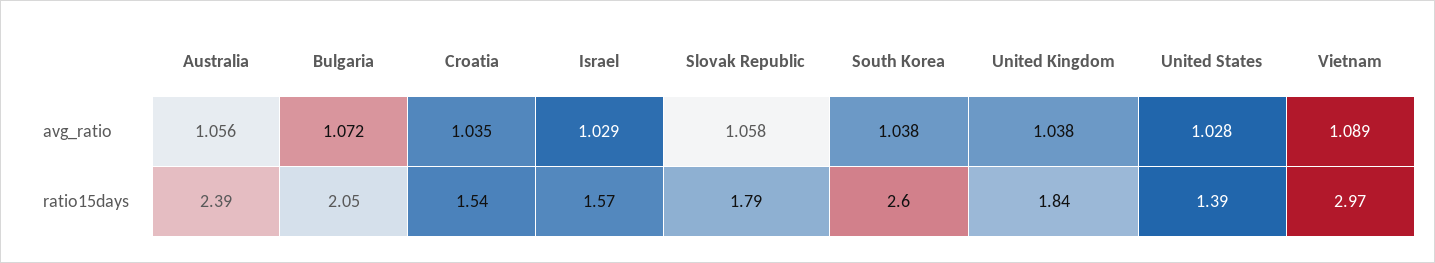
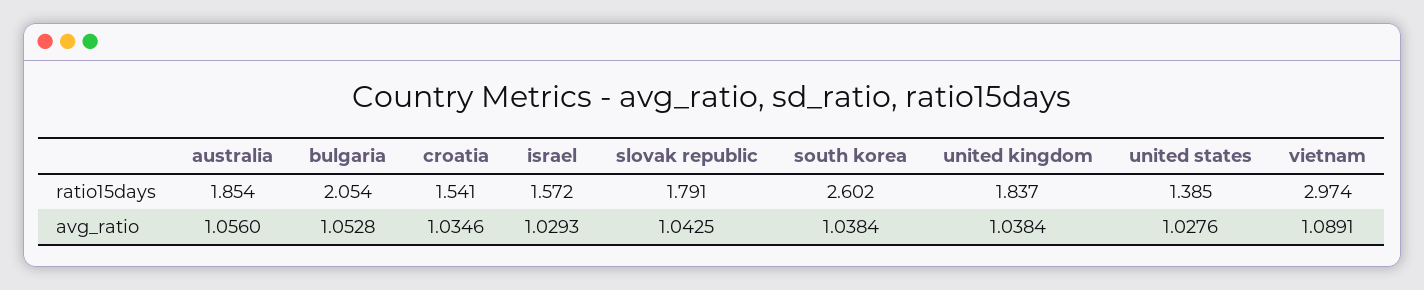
  {
    "Australia": {
      "avg_ratio": 1.056,
-     "ratio15days": 2.39
+     "ratio15days": 1.854
    },
    "Bulgaria": {
-     "avg_ratio": 1.072,
+     "avg_ratio": 1.0528,
      "ratio15days": 2.054
    },
    "Croatia": {
      "avg_ratio": 1.0346,
      "ratio15days": 1.541
    },
    "Israel": {
      "avg_ratio": 1.0293,
      "ratio15days": 1.572
    },
    "Slovak Republic": {
-     "avg_ratio": 1.058,
+     "avg_ratio": 1.0425,
      "ratio15days": 1.791
    },
    "South Korea": {
      "avg_ratio": 1.0384,
      "ratio15days": 2.602
    },
    "United Kingdom": {
      "avg_ratio": 1.0384,
      "ratio15days": 1.837
    },
    "United States": {
      "avg_ratio": 1.0276,
      "ratio15days": 1.385
    },
    "Vietnam": {
      "avg_ratio": 1.0891,
      "ratio15days": 2.974
    }
  }

